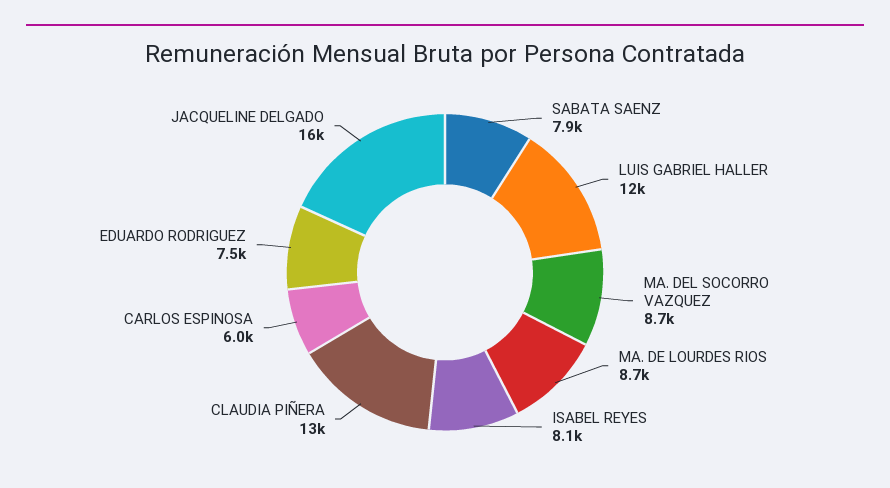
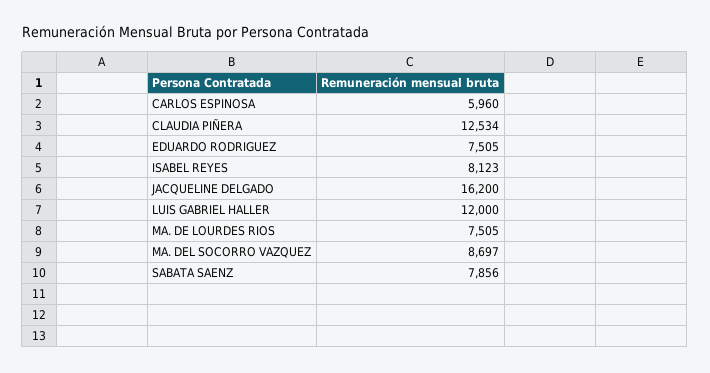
  {
    "SABATA SAENZ": 7856,
    "LUIS GABRIEL HALLER": 12000,
    "MA. DEL SOCORRO VAZQUEZ": 8697,
-   "MA. DE LOURDES RIOS": 8700,
+   "MA. DE LOURDES RIOS": 7505,
    "ISABEL REYES": 8123,
    "CLAUDIA PIÑERA": 12534,
    "CARLOS ESPINOSA": 5960,
    "EDUARDO RODRIGUEZ": 7505,
    "JACQUELINE DELGADO": 16200
  }

